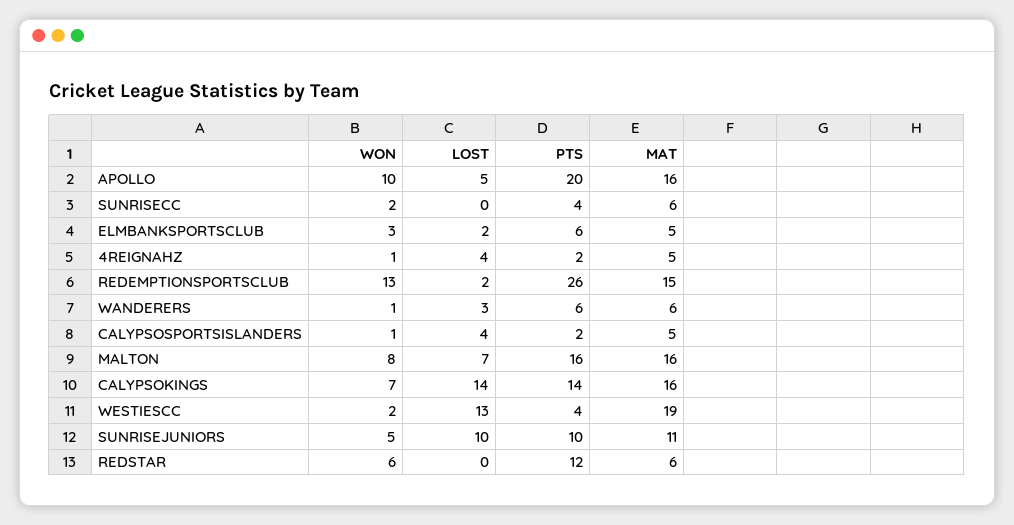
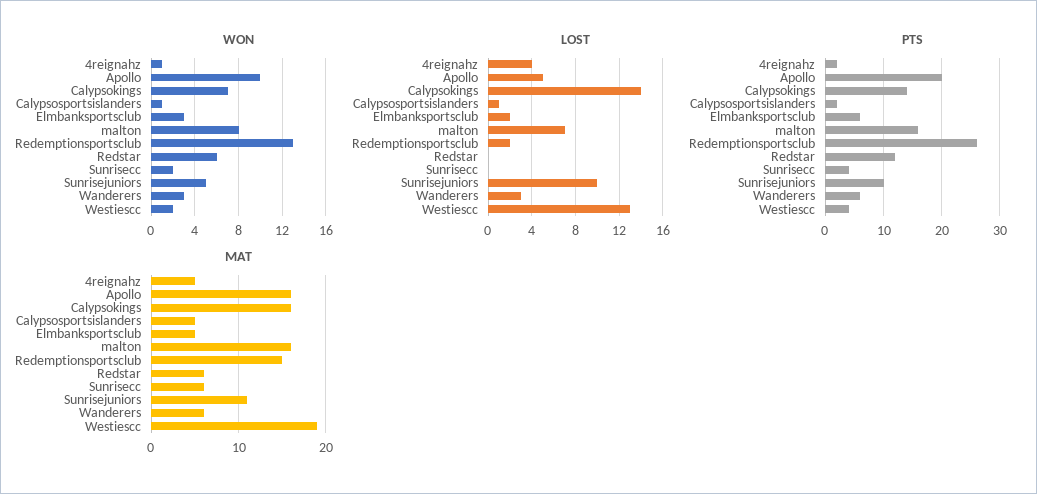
  {
    "WON": {
      "APOLLO": 10,
      "SUNRISECC": 2,
      "ELMBANKSPORTSCLUB": 3,
      "4REIGNAHZ": 1,
      "REDEMPTIONSPORTSCLUB": 13,
-     "WANDERERS": 1,
+     "WANDERERS": 3,
      "CALYPSOSPORTSISLANDERS": 1,
      "MALTON": 8,
      "CALYPSOKINGS": 7,
      "WESTIESCC": 2,
      "SUNRISEJUNIORS": 5,
      "REDSTAR": 6
    },
    "LOST": {
      "APOLLO": 5,
      "SUNRISECC": 0,
      "ELMBANKSPORTSCLUB": 2,
      "4REIGNAHZ": 4,
      "REDEMPTIONSPORTSCLUB": 2,
      "WANDERERS": 3,
-     "CALYPSOSPORTSISLANDERS": 4,
+     "CALYPSOSPORTSISLANDERS": 1,
      "MALTON": 7,
      "CALYPSOKINGS": 14,
      "WESTIESCC": 13,
      "SUNRISEJUNIORS": 10,
      "REDSTAR": 0
    },
    "PTS": {
      "APOLLO": 20,
      "SUNRISECC": 4,
      "ELMBANKSPORTSCLUB": 6,
      "4REIGNAHZ": 2,
      "REDEMPTIONSPORTSCLUB": 26,
      "WANDERERS": 6,
      "CALYPSOSPORTSISLANDERS": 2,
      "MALTON": 16,
      "CALYPSOKINGS": 14,
      "WESTIESCC": 4,
      "SUNRISEJUNIORS": 10,
      "REDSTAR": 12
    },
    "MAT": {
      "APOLLO": 16,
      "SUNRISECC": 6,
      "ELMBANKSPORTSCLUB": 5,
      "4REIGNAHZ": 5,
      "REDEMPTIONSPORTSCLUB": 15,
      "WANDERERS": 6,
      "CALYPSOSPORTSISLANDERS": 5,
      "MALTON": 16,
      "CALYPSOKINGS": 16,
      "WESTIESCC": 19,
      "SUNRISEJUNIORS": 11,
      "REDSTAR": 6
    }
  }

